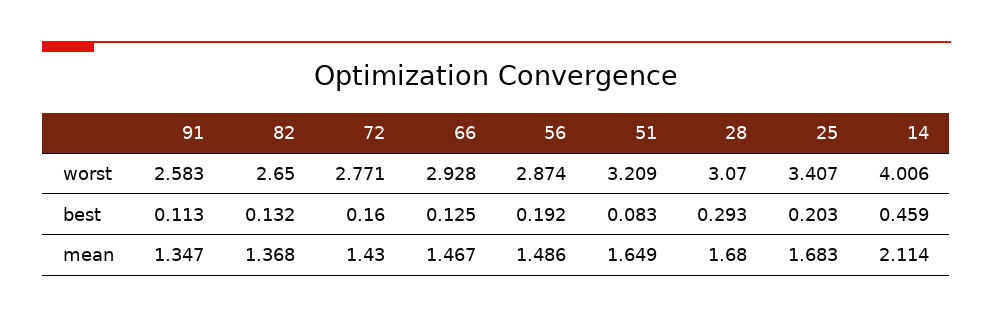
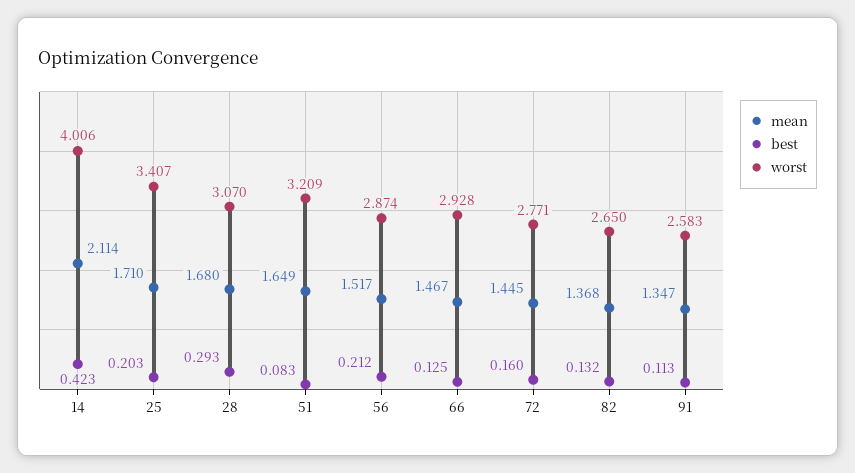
  {
    "worst": {
      "91": 2.583,
      "82": 2.65,
      "72": 2.771,
      "66": 2.928,
      "56": 2.874,
      "51": 3.209,
      "28": 3.07,
      "25": 3.407,
      "14": 4.006
    },
    "best": {
      "91": 0.113,
      "82": 0.132,
      "72": 0.16,
      "66": 0.125,
-     "56": 0.192,
+     "56": 0.212,
      "51": 0.083,
      "28": 0.293,
      "25": 0.203,
-     "14": 0.459
+     "14": 0.423
    },
    "mean": {
      "91": 1.347,
      "82": 1.368,
-     "72": 1.43,
+     "72": 1.445,
      "66": 1.467,
-     "56": 1.486,
+     "56": 1.517,
      "51": 1.649,
      "28": 1.68,
-     "25": 1.683,
+     "25": 1.71,
      "14": 2.114
    }
  }

